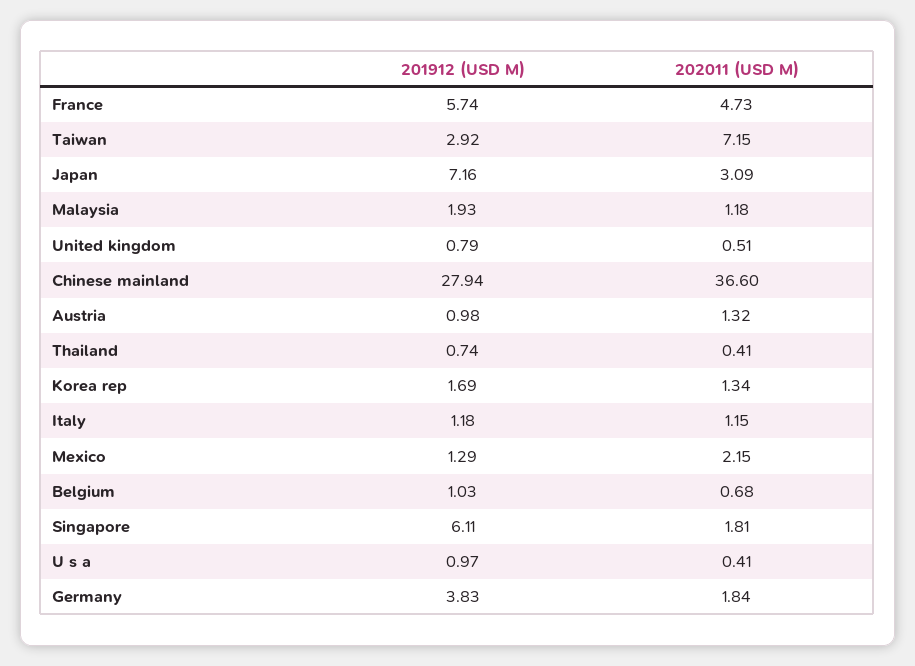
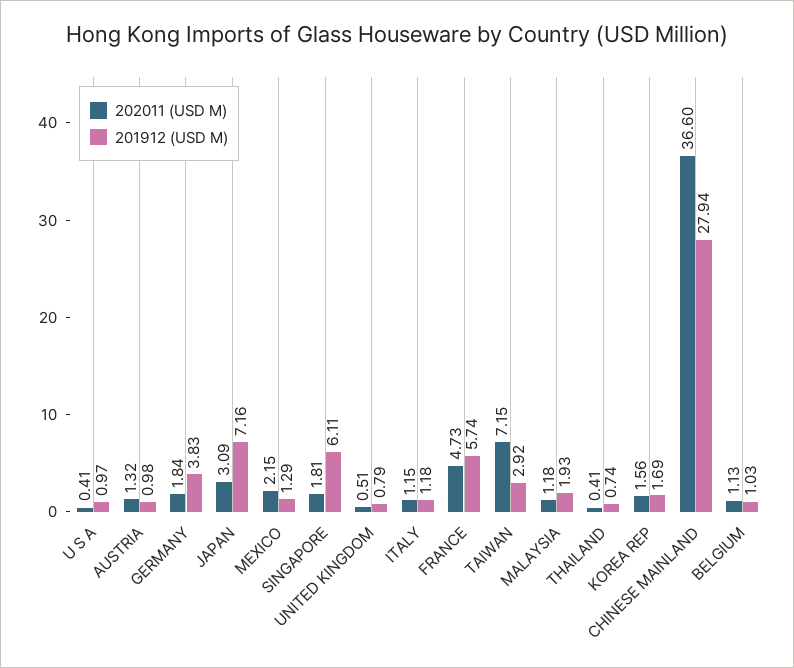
  {
    "201912 (USD M)": {
      "France": 5.74,
      "Taiwan": 2.92,
      "Japan": 7.16,
      "Malaysia": 1.93,
      "United kingdom": 0.79,
      "Chinese mainland": 27.94,
      "Austria": 0.98,
      "Thailand": 0.74,
      "Korea rep": 1.69,
      "Italy": 1.18,
      "Mexico": 1.29,
      "Belgium": 1.03,
      "Singapore": 6.11,
      "U s a": 0.97,
      "Germany": 3.83
    },
    "202011 (USD M)": {
      "France": 4.73,
      "Taiwan": 7.15,
      "Japan": 3.09,
      "Malaysia": 1.18,
      "United kingdom": 0.51,
      "Chinese mainland": 36.6,
      "Austria": 1.32,
      "Thailand": 0.41,
-     "Korea rep": 1.34,
+     "Korea rep": 1.56,
      "Italy": 1.15,
      "Mexico": 2.15,
-     "Belgium": 0.68,
+     "Belgium": 1.13,
      "Singapore": 1.81,
      "U s a": 0.41,
      "Germany": 1.84
    }
  }

